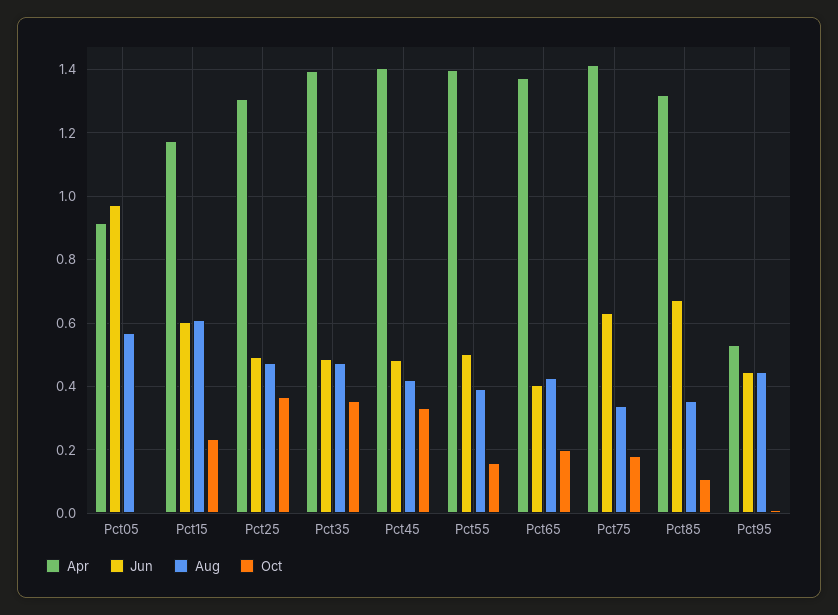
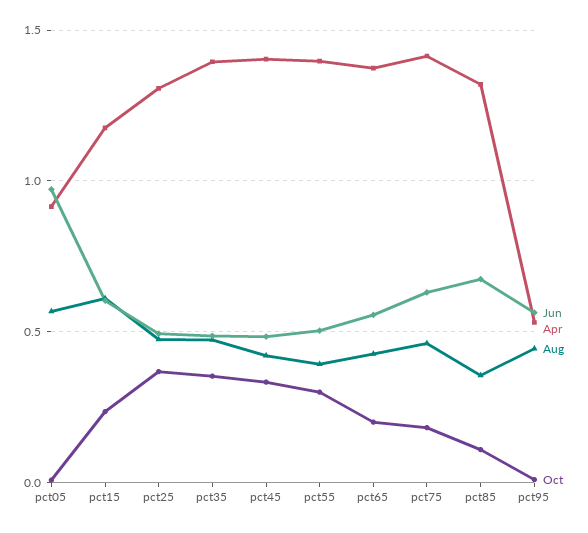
  {
    "Apr": {
      "Pct05": 0.92,
      "Pct15": 1.18,
      "Pct25": 1.3,
      "Pct35": 1.4,
      "Pct45": 1.4,
      "Pct55": 1.4,
      "Pct65": 1.38,
      "Pct75": 1.42,
      "Pct85": 1.32,
      "Pct95": 0.54
    },
    "Jun": {
      "Pct05": 0.98,
      "Pct15": 0.6,
      "Pct25": 0.5,
      "Pct35": 0.48,
      "Pct45": 0.48,
      "Pct55": 0.5,
-     "Pct65": 0.4,
+     "Pct65": 0.55,
      "Pct75": 0.64,
      "Pct85": 0.68,
-     "Pct95": 0.44
+     "Pct95": 0.55
    },
    "Aug": {
      "Pct05": 0.56,
      "Pct15": 0.62,
      "Pct25": 0.48,
      "Pct35": 0.48,
      "Pct45": 0.42,
      "Pct55": 0.4,
      "Pct65": 0.42,
-     "Pct75": 0.34,
+     "Pct75": 0.45,
      "Pct85": 0.36,
      "Pct95": 0.44
    },
    "Oct": {
      "Pct05": 0,
      "Pct15": 0.24,
      "Pct25": 0.36,
      "Pct35": 0.36,
      "Pct45": 0.34,
-     "Pct55": 0.16,
+     "Pct55": 0.3,
      "Pct65": 0.2,
      "Pct75": 0.18,
      "Pct85": 0.1,
      "Pct95": 0
    }
  }

